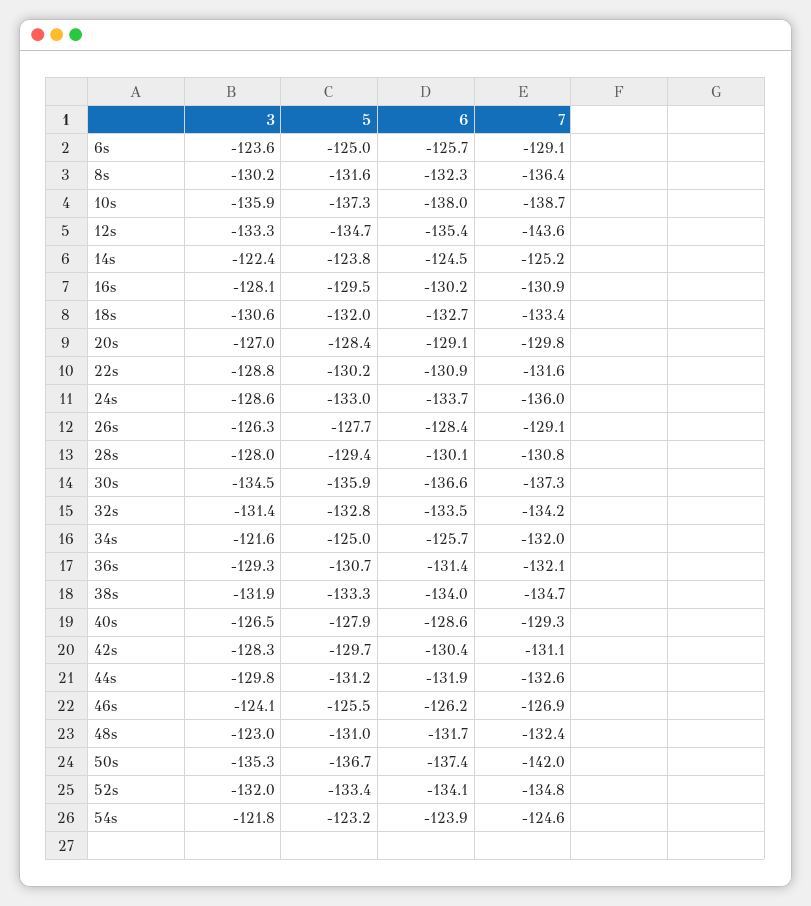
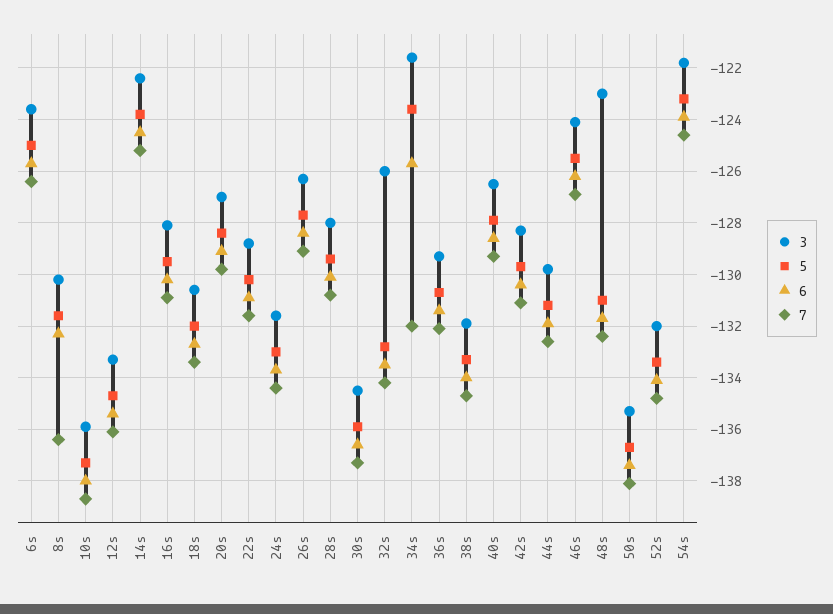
  {
    "3": {
      "6s": -123.6,
      "8s": -130.2,
      "10s": -135.9,
      "12s": -133.3,
      "14s": -122.4,
      "16s": -128.1,
      "18s": -130.6,
      "20s": -127,
      "22s": -128.8,
-     "24s": -128.6,
+     "24s": -131.5,
      "26s": -126.3,
      "28s": -128,
      "30s": -134.5,
-     "32s": -131.4,
+     "32s": -126,
      "34s": -121.6,
      "36s": -129.3,
      "38s": -131.9,
      "40s": -126.5,
      "42s": -128.3,
      "44s": -129.8,
      "46s": -124.1,
      "48s": -123,
      "50s": -135.3,
      "52s": -132,
      "54s": -121.8
    },
    "5": {
      "6s": -125,
      "8s": -131.6,
      "10s": -137.3,
      "12s": -134.7,
      "14s": -123.8,
      "16s": -129.5,
      "18s": -132,
      "20s": -128.4,
      "22s": -130.2,
      "24s": -133,
      "26s": -127.7,
      "28s": -129.4,
      "30s": -135.9,
      "32s": -132.8,
-     "34s": -125,
+     "34s": -123.5,
      "36s": -130.7,
      "38s": -133.3,
      "40s": -127.9,
      "42s": -129.7,
      "44s": -131.2,
      "46s": -125.5,
      "48s": -131,
      "50s": -136.7,
      "52s": -133.4,
      "54s": -123.2
    },
    "6": {
      "6s": -125.7,
      "8s": -132.3,
      "10s": -138,
      "12s": -135.4,
      "14s": -124.5,
      "16s": -130.2,
      "18s": -132.7,
      "20s": -129.1,
      "22s": -130.9,
      "24s": -133.7,
      "26s": -128.4,
      "28s": -130.1,
      "30s": -136.6,
      "32s": -133.5,
      "34s": -125.7,
      "36s": -131.4,
      "38s": -134,
      "40s": -128.6,
      "42s": -130.4,
      "44s": -131.9,
      "46s": -126.2,
      "48s": -131.7,
      "50s": -137.4,
      "52s": -134.1,
      "54s": -123.9
    },
    "7": {
-     "6s": -129.1,
+     "6s": -126.5,
      "8s": -136.4,
      "10s": -138.7,
-     "12s": -143.6,
+     "12s": -136,
      "14s": -125.2,
      "16s": -130.9,
      "18s": -133.4,
      "20s": -129.8,
      "22s": -131.6,
-     "24s": -136,
+     "24s": -134.5,
      "26s": -129.1,
      "28s": -130.8,
      "30s": -137.3,
      "32s": -134.2,
      "34s": -132,
      "36s": -132.1,
      "38s": -134.7,
      "40s": -129.3,
      "42s": -131.1,
      "44s": -132.6,
      "46s": -126.9,
      "48s": -132.4,
-     "50s": -142,
+     "50s": -138,
      "52s": -134.8,
      "54s": -124.6
    }
  }

